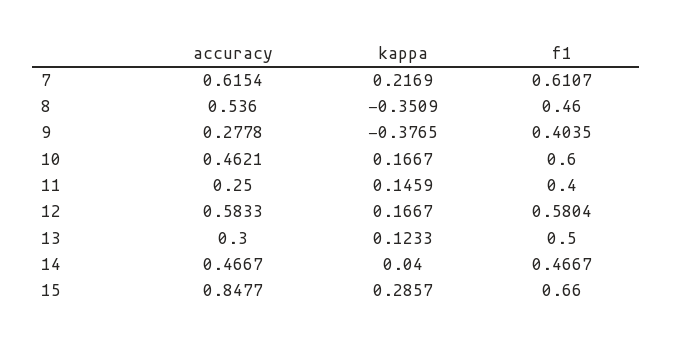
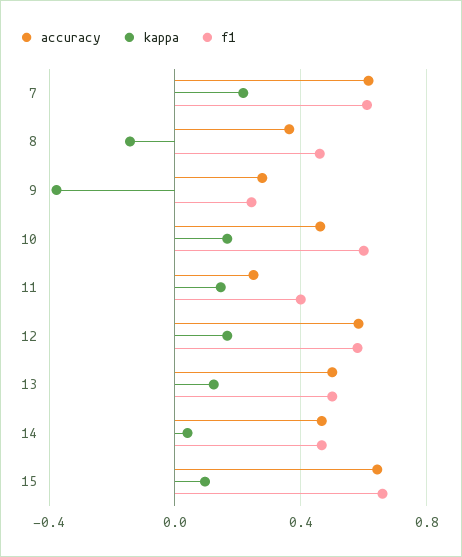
  {
    "accuracy": {
      "7": 0.6154,
-     "8": 0.536,
+     "8": 0.35,
      "9": 0.2778,
      "10": 0.4621,
      "11": 0.25,
      "12": 0.5833,
-     "13": 0.3,
+     "13": 0.5,
      "14": 0.4667,
-     "15": 0.8477
+     "15": 0.65
    },
    "kappa": {
      "7": 0.2169,
-     "8": -0.3509,
+     "8": -0.15,
      "9": -0.3765,
      "10": 0.1667,
      "11": 0.1459,
      "12": 0.1667,
      "13": 0.1233,
      "14": 0.04,
-     "15": 0.2857
+     "15": 0.1
    },
    "f1": {
      "7": 0.6107,
      "8": 0.46,
-     "9": 0.4035,
+     "9": 0.25,
      "10": 0.6,
      "11": 0.4,
      "12": 0.5804,
      "13": 0.5,
      "14": 0.4667,
      "15": 0.66
    }
  }

